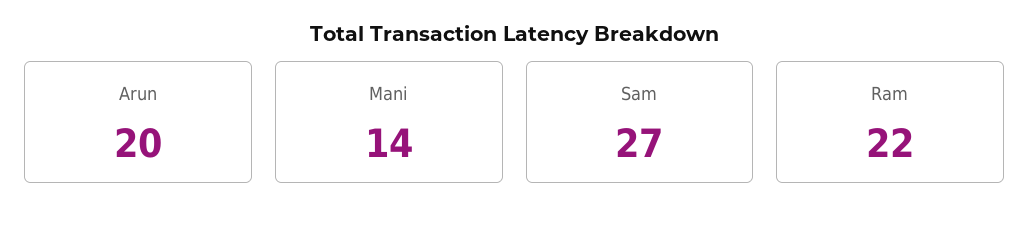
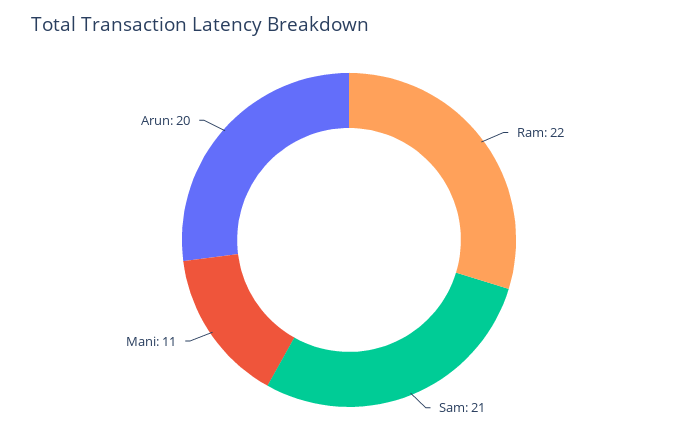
  {
    "Arun": 20,
-   "Mani": 14,
+   "Mani": 11,
-   "Sam": 27,
+   "Sam": 21,
    "Ram": 22
  }

